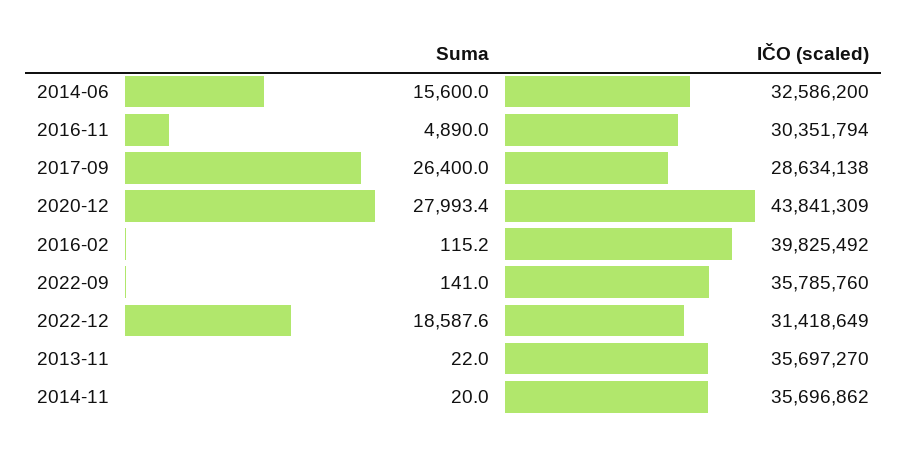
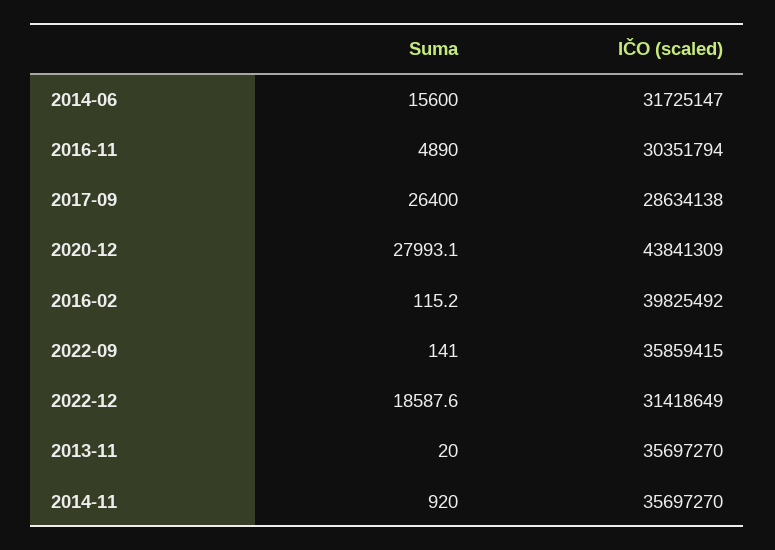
  {
    "Suma": {
      "2014-06": 15600,
      "2016-11": 4890,
      "2017-09": 26400,
-     "2020-12": 27993.4,
+     "2020-12": 27993.1,
      "2016-02": 115.2,
      "2022-09": 141,
      "2022-12": 18587.6,
-     "2013-11": 22,
+     "2013-11": 20,
-     "2014-11": 20
+     "2014-11": 920
    },
    "IČO (scaled)": {
-     "2014-06": 32586200,
+     "2014-06": 31725147,
      "2016-11": 30351794,
      "2017-09": 28634138,
      "2020-12": 43841309,
      "2016-02": 39825492,
-     "2022-09": 35785760,
+     "2022-09": 35859415,
      "2022-12": 31418649,
      "2013-11": 35697270,
-     "2014-11": 35696862
+     "2014-11": 35697270
    }
  }

